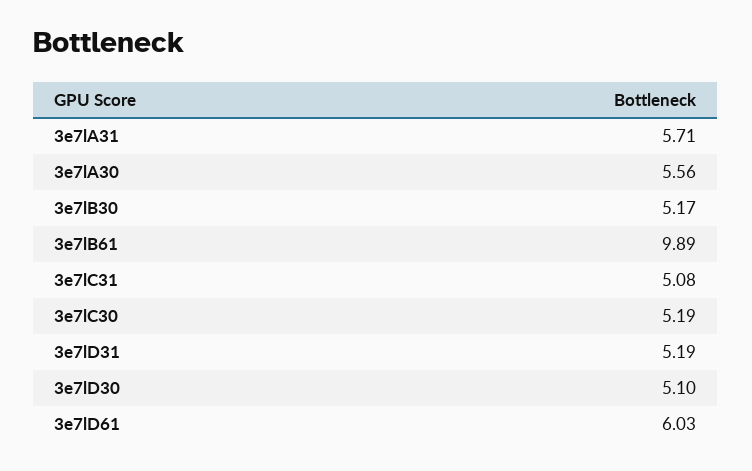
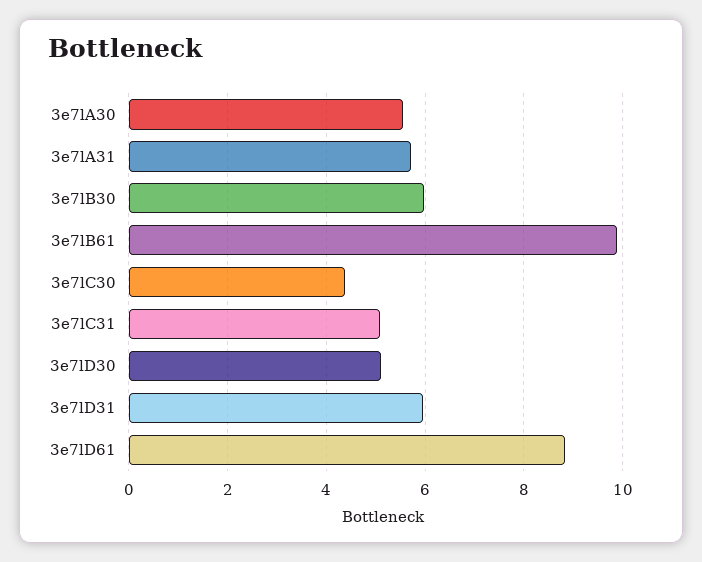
  {
    "3e7lA31": 5.71,
    "3e7lA30": 5.56,
-   "3e7lB30": 5.17,
+   "3e7lB30": 6,
    "3e7lB61": 9.89,
    "3e7lC31": 5.08,
-   "3e7lC30": 5.19,
+   "3e7lC30": 4.4,
-   "3e7lD31": 5.19,
+   "3e7lD31": 6,
    "3e7lD30": 5.1,
-   "3e7lD61": 6.03
+   "3e7lD61": 8.8
  }

